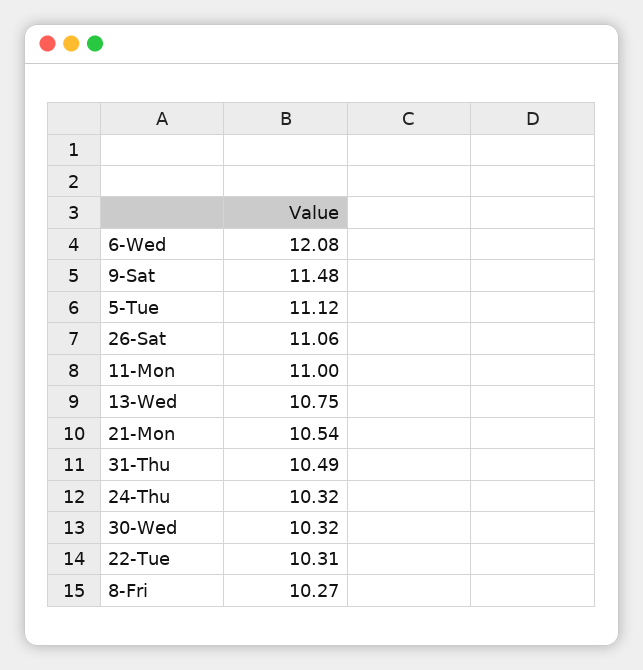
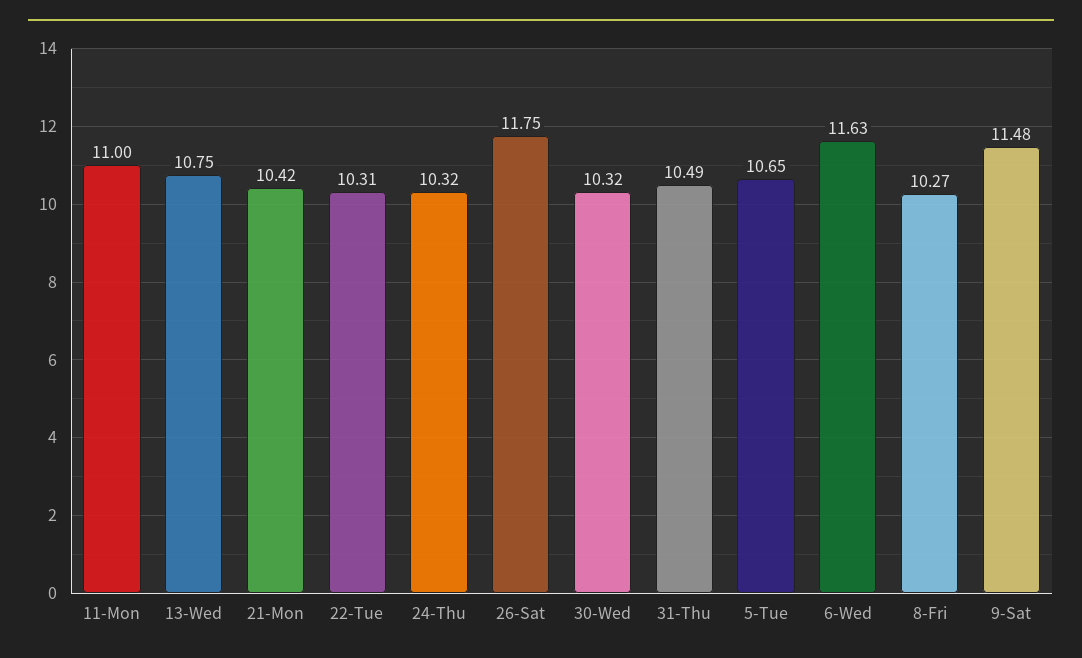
  {
-   "6-Wed": 12.08,
+   "6-Wed": 11.63,
    "9-Sat": 11.48,
-   "5-Tue": 11.12,
+   "5-Tue": 10.65,
-   "26-Sat": 11.06,
+   "26-Sat": 11.75,
    "11-Mon": 11,
    "13-Wed": 10.75,
-   "21-Mon": 10.54,
+   "21-Mon": 10.42,
    "31-Thu": 10.49,
    "24-Thu": 10.32,
    "30-Wed": 10.32,
    "22-Tue": 10.31,
    "8-Fri": 10.27
  }

